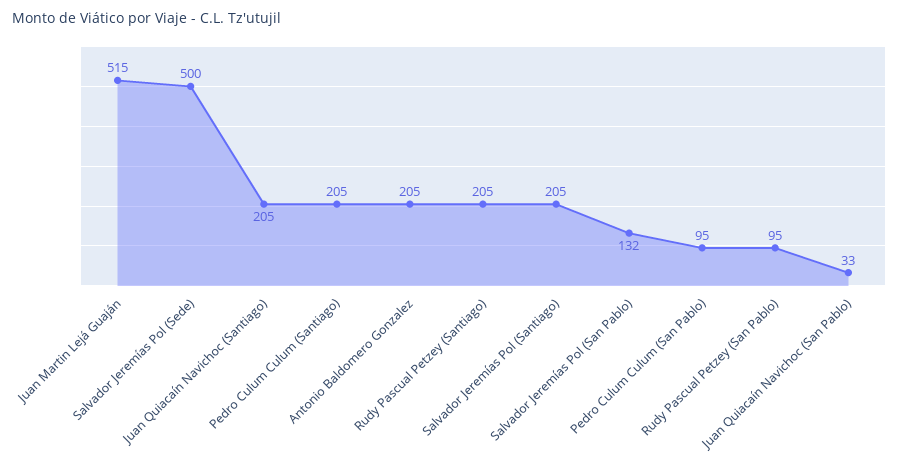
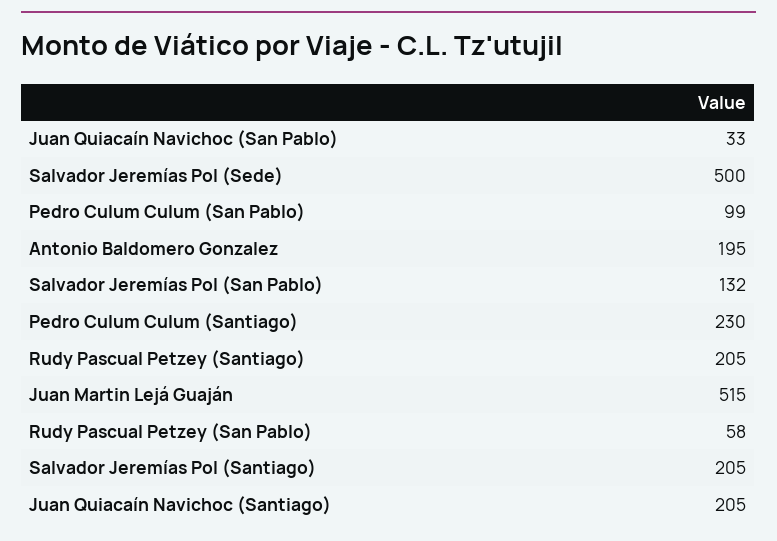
  {
    "Juan Martin Lejá Guaján": 515,
    "Salvador Jeremías Pol (Sede)": 500,
    "Juan Quiacaín Navichoc (Santiago)": 205,
-   "Pedro Culum Culum (Santiago)": 205,
+   "Pedro Culum Culum (Santiago)": 230,
-   "Antonio Baldomero Gonzalez": 205,
+   "Antonio Baldomero Gonzalez": 195,
    "Rudy Pascual Petzey (Santiago)": 205,
    "Salvador Jeremías Pol (Santiago)": 205,
    "Salvador Jeremías Pol (San Pablo)": 132,
-   "Pedro Culum Culum (San Pablo)": 95,
+   "Pedro Culum Culum (San Pablo)": 99,
-   "Rudy Pascual Petzey (San Pablo)": 95,
+   "Rudy Pascual Petzey (San Pablo)": 58,
    "Juan Quiacaín Navichoc (San Pablo)": 33
  }

